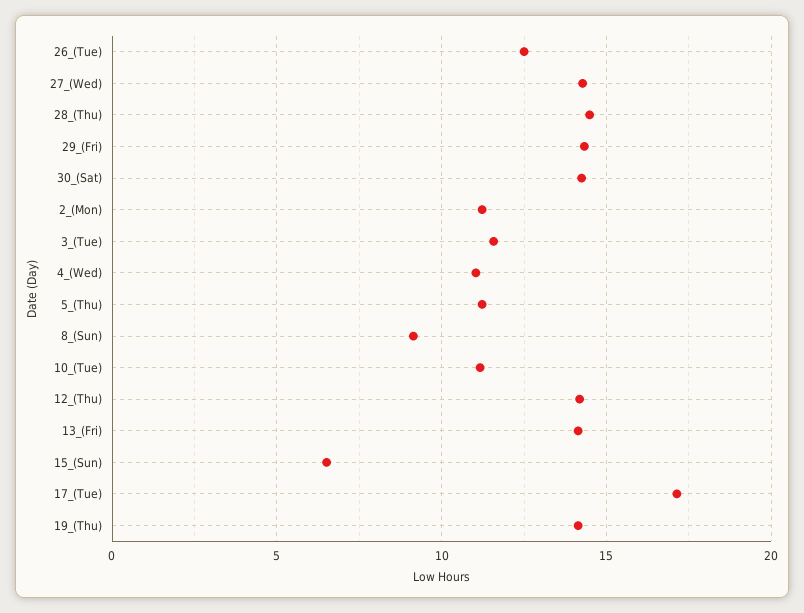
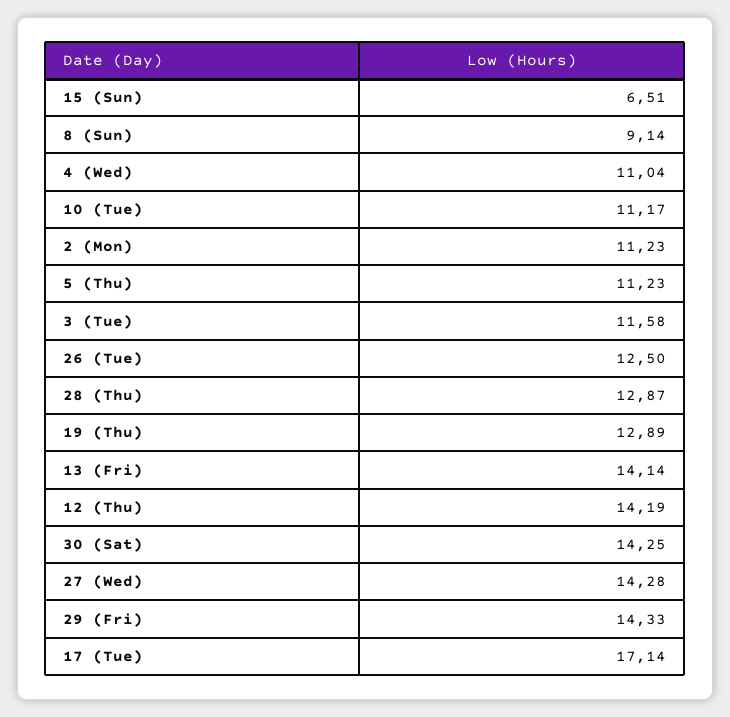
  {
    "26_(Tue)": 12.5,
    "27_(Wed)": 14.28,
-   "28_(Thu)": 14.5,
+   "28_(Thu)": 12.87,
    "29_(Fri)": 14.33,
    "30_(Sat)": 14.25,
    "2_(Mon)": 11.23,
    "3_(Tue)": 11.58,
    "4_(Wed)": 11.04,
    "5_(Thu)": 11.23,
    "8_(Sun)": 9.14,
    "10_(Tue)": 11.17,
    "12_(Thu)": 14.19,
    "13_(Fri)": 14.14,
    "15_(Sun)": 6.51,
    "17_(Tue)": 17.14,
-   "19_(Thu)": 14
+   "19_(Thu)": 12.89
  }

